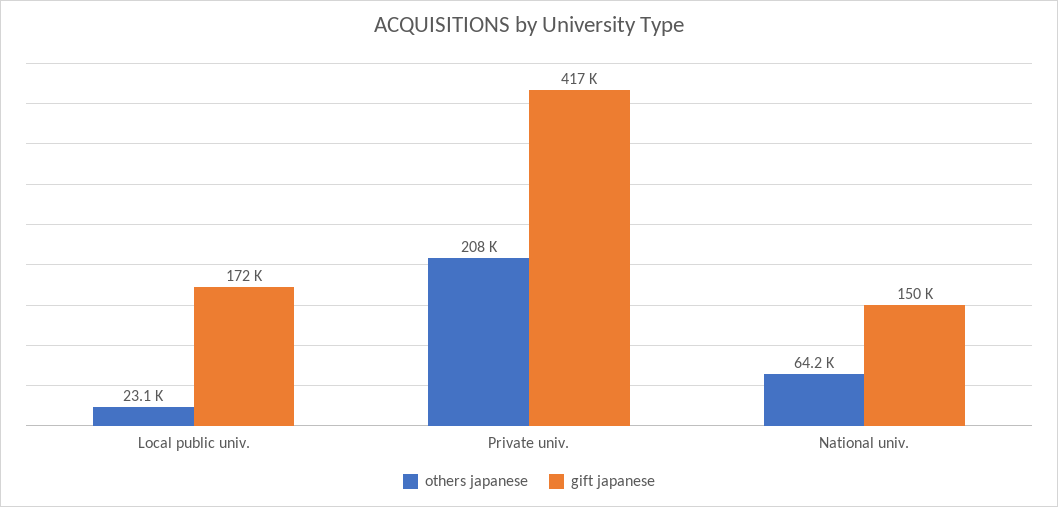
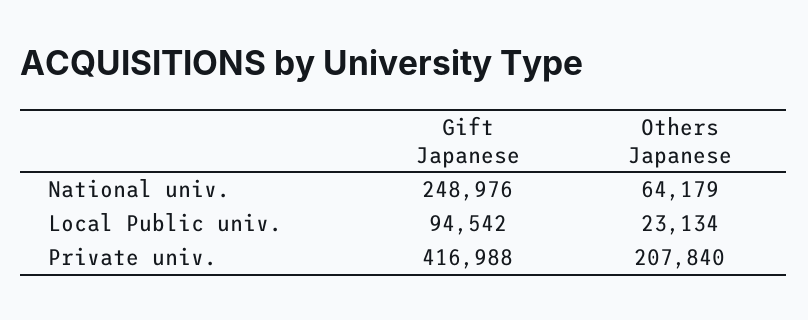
  {
    "others japanese": {
      "Local public univ.": 23134,
      "Private univ.": 207840,
      "National univ.": 64179
    },
    "gift japanese": {
-     "Local public univ.": 172000,
+     "Local public univ.": 94542,
      "Private univ.": 416988,
-     "National univ.": 150000
+     "National univ.": 248976
    }
  }

